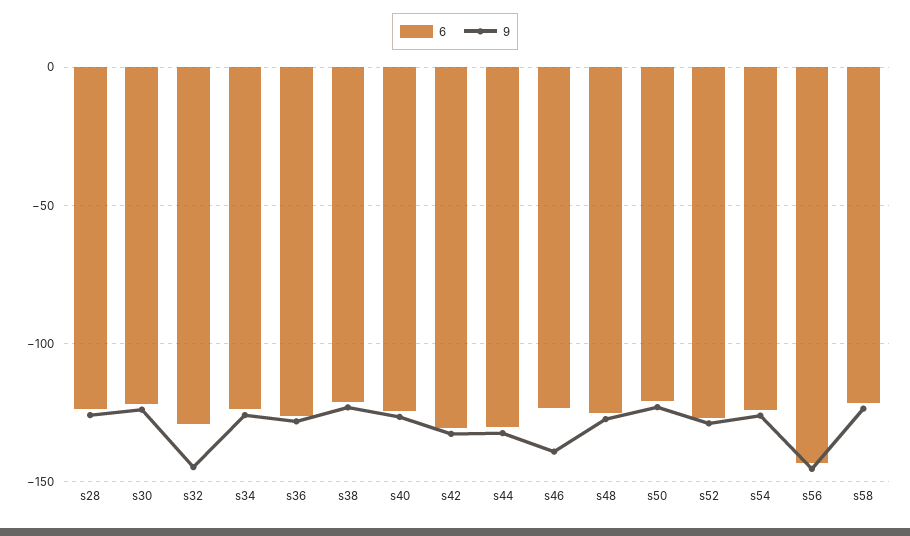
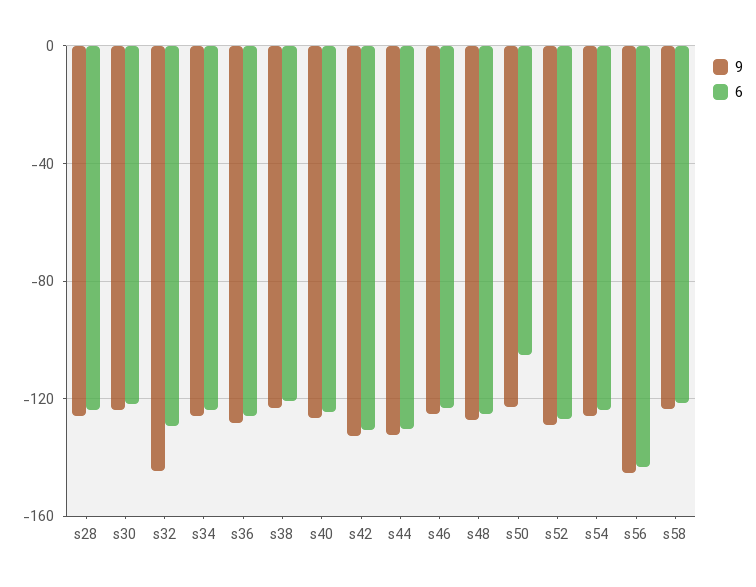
  {
    "6": {
      "s28": -125,
      "s30": -120,
      "s32": -130,
      "s34": -125,
      "s36": -125,
      "s38": -120,
      "s40": -125,
      "s42": -130,
      "s44": -130,
      "s46": -125,
      "s48": -125,
-     "s50": -120,
+     "s50": -105,
      "s52": -125,
      "s54": -125,
      "s56": -145,
      "s58": -120
    },
    "9": {
      "s28": -125,
      "s30": -125,
      "s32": -145,
      "s34": -125,
      "s36": -130,
      "s38": -125,
      "s40": -125,
      "s42": -135,
      "s44": -130,
-     "s46": -140,
+     "s46": -125,
      "s48": -125,
      "s50": -125,
      "s52": -130,
      "s54": -125,
      "s56": -145,
      "s58": -125
    }
  }

